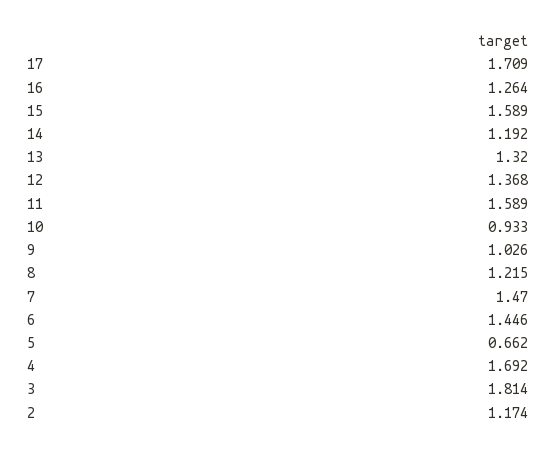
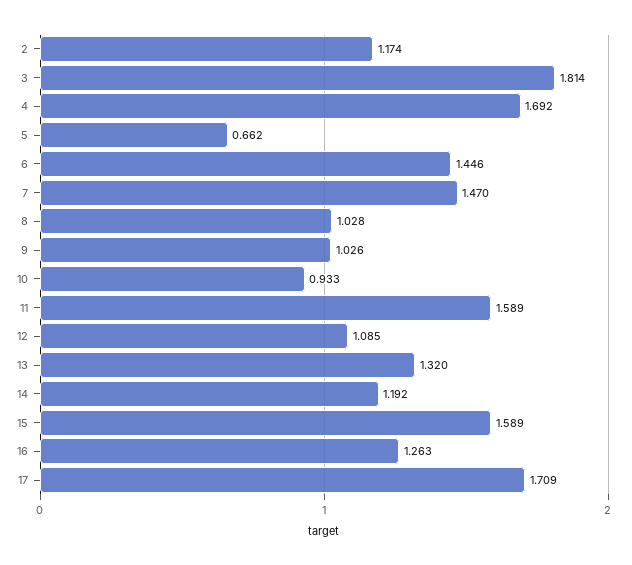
  {
    "17": 1.709,
-   "16": 1.264,
+   "16": 1.263,
    "15": 1.589,
    "14": 1.192,
    "13": 1.32,
-   "12": 1.368,
+   "12": 1.085,
    "11": 1.589,
    "10": 0.933,
    "9": 1.026,
-   "8": 1.215,
+   "8": 1.028,
    "7": 1.47,
    "6": 1.446,
    "5": 0.662,
    "4": 1.692,
    "3": 1.814,
    "2": 1.174
  }

